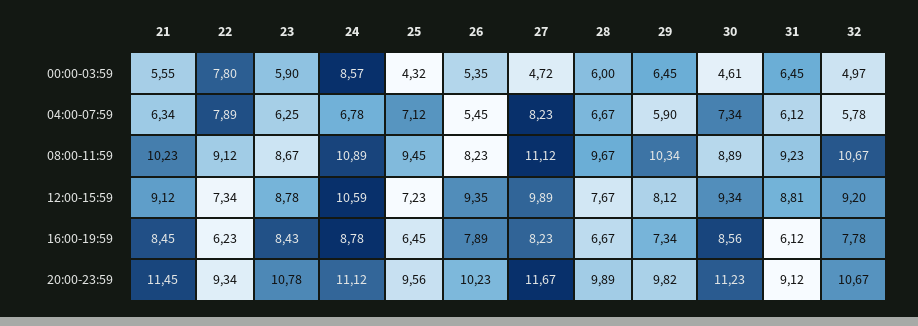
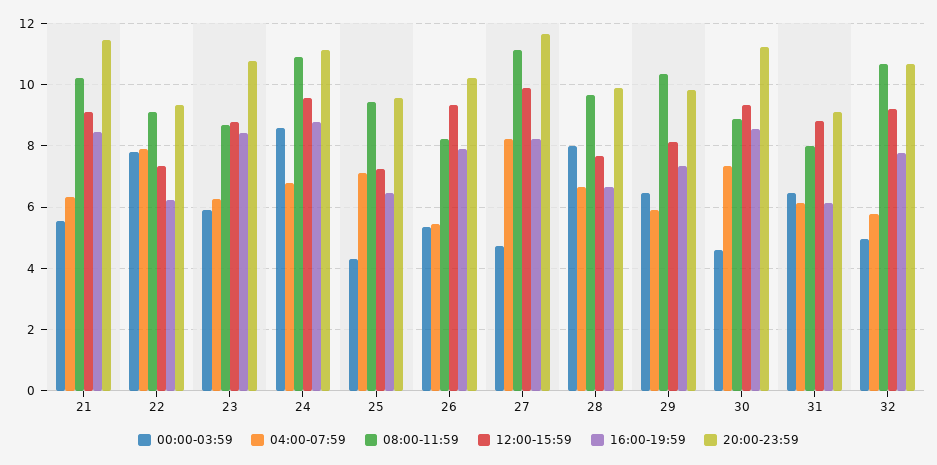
  {
    "00:00-03:59": {
      "21": 5.55,
      "22": 7.8,
      "23": 5.9,
      "24": 8.57,
      "25": 4.32,
      "26": 5.35,
      "27": 4.72,
-     "28": 6,
+     "28": 8,
      "29": 6.45,
      "30": 4.61,
      "31": 6.45,
      "32": 4.97
    },
    "04:00-07:59": {
      "21": 6.34,
      "22": 7.89,
      "23": 6.25,
      "24": 6.78,
      "25": 7.12,
      "26": 5.45,
      "27": 8.23,
      "28": 6.67,
      "29": 5.9,
      "30": 7.34,
      "31": 6.12,
      "32": 5.78
    },
    "08:00-11:59": {
      "21": 10.23,
      "22": 9.12,
      "23": 8.67,
      "24": 10.89,
      "25": 9.45,
      "26": 8.23,
      "27": 11.12,
      "28": 9.67,
      "29": 10.34,
      "30": 8.89,
-     "31": 9.23,
+     "31": 8,
      "32": 10.67
    },
    "12:00-15:59": {
      "21": 9.12,
      "22": 7.34,
      "23": 8.78,
-     "24": 10.59,
+     "24": 9.6,
      "25": 7.23,
      "26": 9.35,
      "27": 9.89,
      "28": 7.67,
      "29": 8.12,
      "30": 9.34,
      "31": 8.81,
      "32": 9.2
    },
    "16:00-19:59": {
      "21": 8.45,
      "22": 6.23,
      "23": 8.43,
      "24": 8.78,
      "25": 6.45,
      "26": 7.89,
      "27": 8.23,
      "28": 6.67,
      "29": 7.34,
      "30": 8.56,
      "31": 6.12,
      "32": 7.78
    },
    "20:00-23:59": {
      "21": 11.45,
      "22": 9.34,
      "23": 10.78,
      "24": 11.12,
      "25": 9.56,
      "26": 10.23,
      "27": 11.67,
      "28": 9.89,
      "29": 9.82,
      "30": 11.23,
      "31": 9.12,
      "32": 10.67
    }
  }

